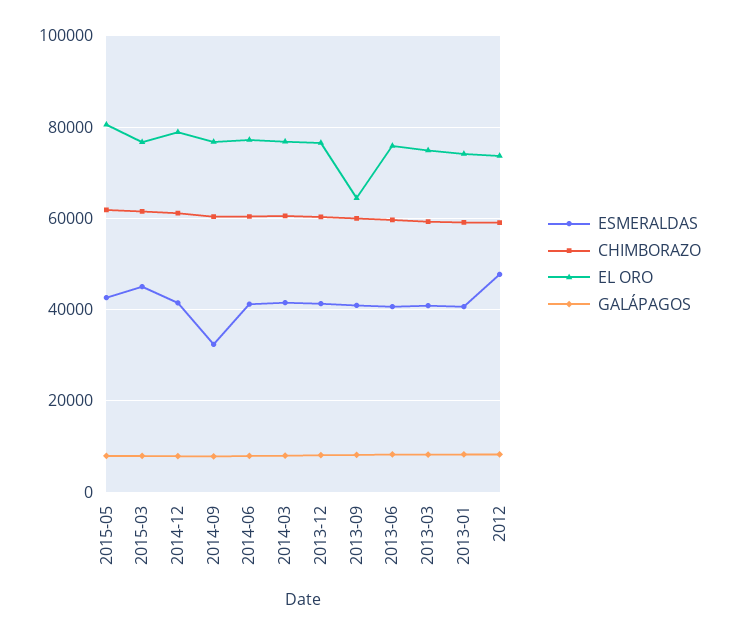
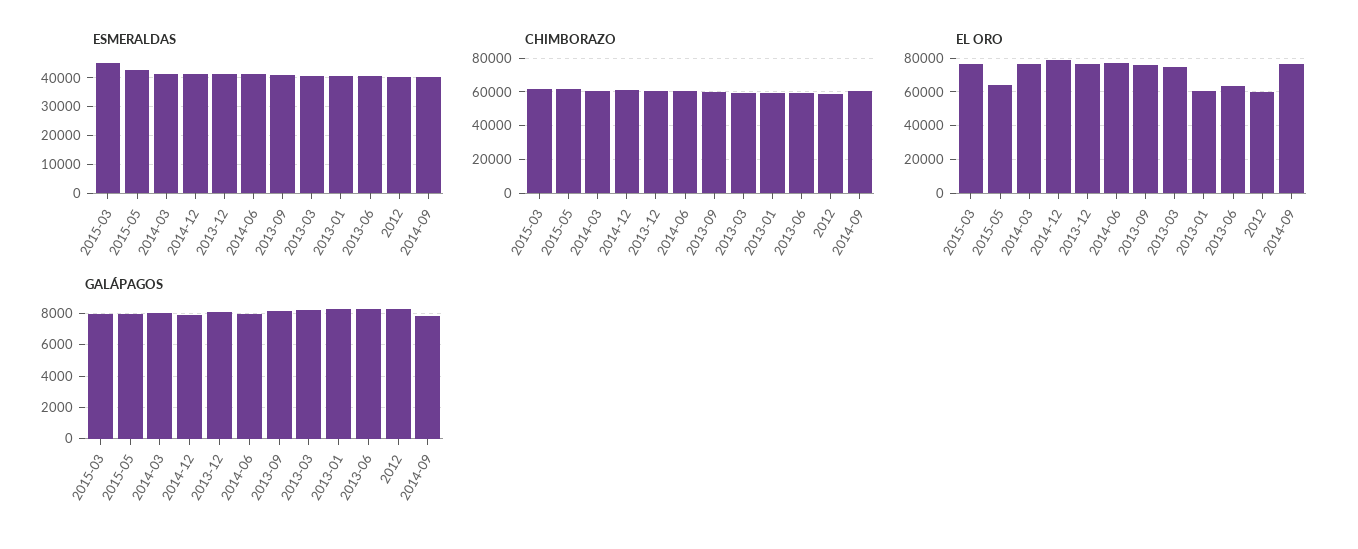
  {
    "ESMERALDAS": {
      "2015-05": 42000,
      "2015-03": 46000,
      "2014-12": 42000,
-     "2014-09": 32000,
+     "2014-09": 40000,
      "2014-06": 42000,
      "2014-03": 42000,
      "2013-12": 42000,
      "2013-09": 40000,
      "2013-06": 40000,
      "2013-03": 40000,
      "2013-01": 40000,
-     "2012": 48000
+     "2012": 40000
    },
    "CHIMBORAZO": {
      "2015-05": 62000,
      "2015-03": 62000,
      "2014-12": 62000,
      "2014-09": 60000,
      "2014-06": 60000,
      "2014-03": 60000,
      "2013-12": 60000,
      "2013-09": 60000,
      "2013-06": 60000,
      "2013-03": 60000,
      "2013-01": 60000,
      "2012": 60000
    },
    "EL ORO": {
-     "2015-05": 80000,
+     "2015-05": 65000,
      "2015-03": 76000,
      "2014-12": 78000,
      "2014-09": 76000,
      "2014-06": 78000,
      "2014-03": 76000,
      "2013-12": 76000,
-     "2013-09": 64000,
+     "2013-09": 75000,
-     "2013-06": 76000,
+     "2013-06": 65000,
      "2013-03": 74000,
-     "2013-01": 74000,
+     "2013-01": 60000,
-     "2012": 74000
+     "2012": 60000
    },
    "GALÁPAGOS": {
      "2015-05": 8000,
      "2015-03": 8000,
      "2014-12": 8000,
      "2014-09": 8000,
      "2014-06": 8000,
      "2014-03": 8000,
      "2013-12": 8000,
      "2013-09": 8000,
      "2013-06": 8500,
      "2013-03": 8000,
      "2013-01": 8500,
      "2012": 8500
    }
  }

